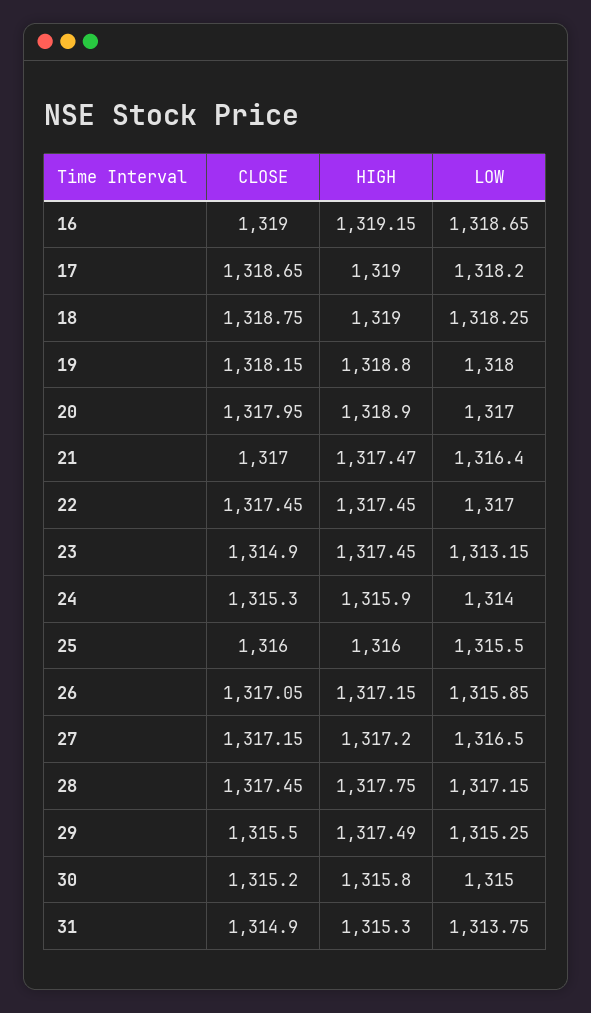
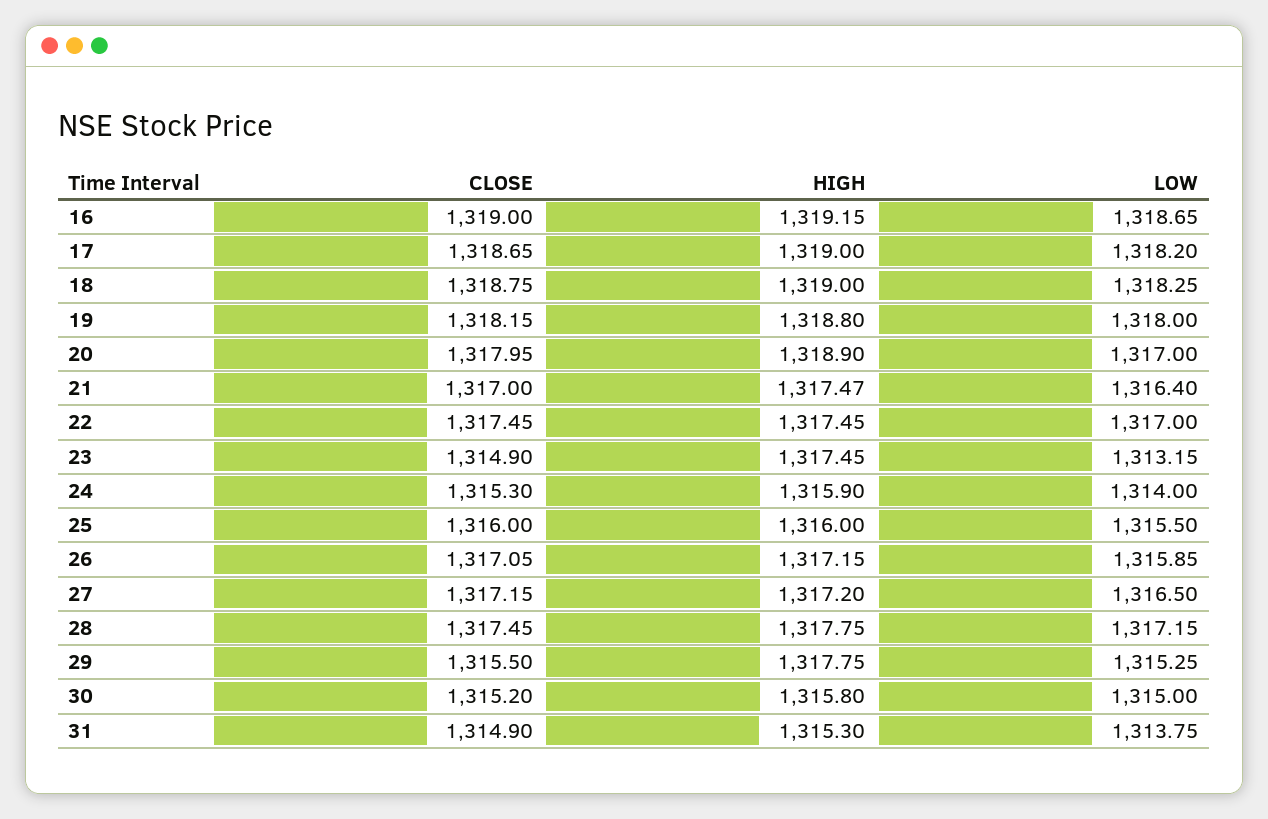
  {
    "CLOSE": {
      "16": 1319,
      "17": 1318.65,
      "18": 1318.75,
      "19": 1318.15,
      "20": 1317.95,
      "21": 1317,
      "22": 1317.45,
      "23": 1314.9,
      "24": 1315.3,
      "25": 1316,
      "26": 1317.05,
      "27": 1317.15,
      "28": 1317.45,
      "29": 1315.5,
      "30": 1315.2,
      "31": 1314.9
    },
    "HIGH": {
      "16": 1319.15,
      "17": 1319,
      "18": 1319,
      "19": 1318.8,
      "20": 1318.9,
      "21": 1317.47,
      "22": 1317.45,
      "23": 1317.45,
      "24": 1315.9,
      "25": 1316,
      "26": 1317.15,
      "27": 1317.2,
      "28": 1317.75,
-     "29": 1317.49,
+     "29": 1317.75,
      "30": 1315.8,
      "31": 1315.3
    },
    "LOW": {
      "16": 1318.65,
      "17": 1318.2,
      "18": 1318.25,
      "19": 1318,
      "20": 1317,
      "21": 1316.4,
      "22": 1317,
      "23": 1313.15,
      "24": 1314,
      "25": 1315.5,
      "26": 1315.85,
      "27": 1316.5,
      "28": 1317.15,
      "29": 1315.25,
      "30": 1315,
      "31": 1313.75
    }
  }

